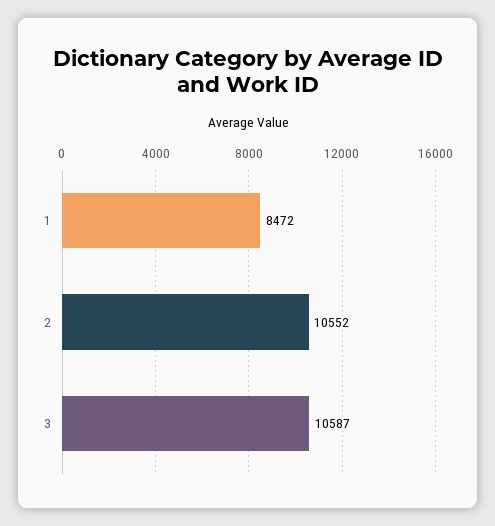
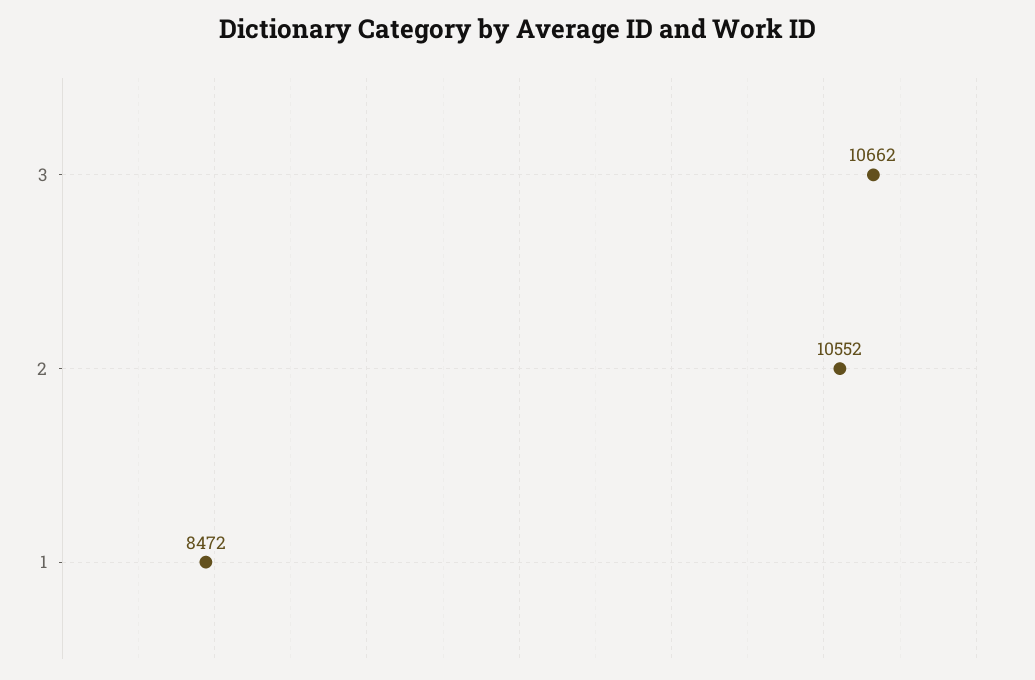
  {
    "1": 8472,
    "2": 10552,
-   "3": 10587
+   "3": 10662
  }

